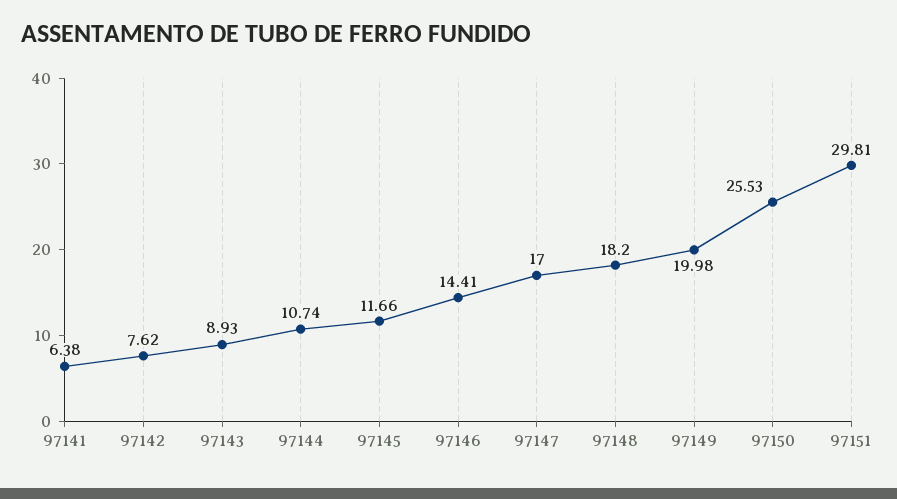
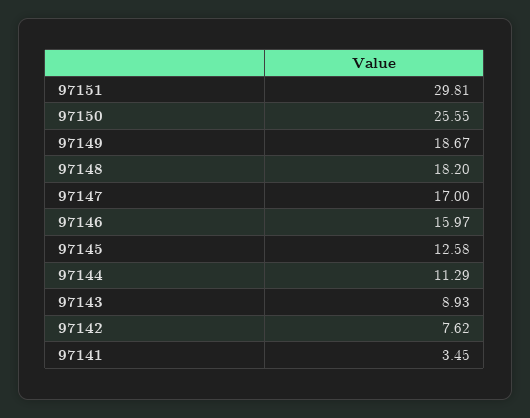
  {
-   "97141": 6.38,
+   "97141": 3.45,
    "97142": 7.62,
    "97143": 8.93,
-   "97144": 10.74,
+   "97144": 11.29,
-   "97145": 11.66,
+   "97145": 12.58,
-   "97146": 14.41,
+   "97146": 15.97,
    "97147": 17,
    "97148": 18.2,
-   "97149": 19.98,
+   "97149": 18.67,
-   "97150": 25.53,
+   "97150": 25.55,
    "97151": 29.81
  }

